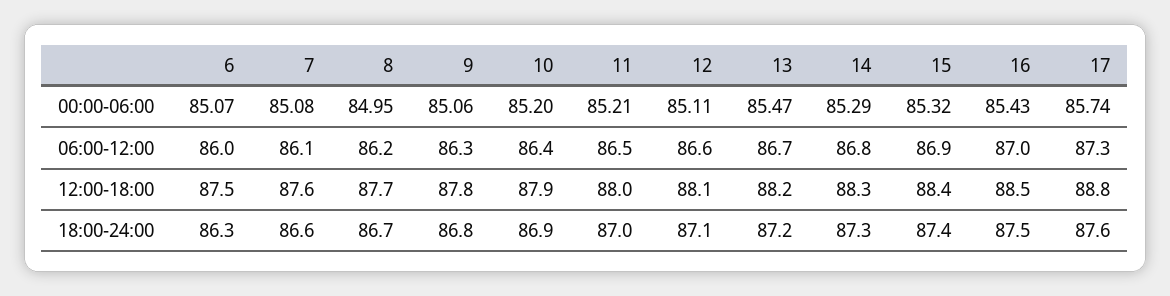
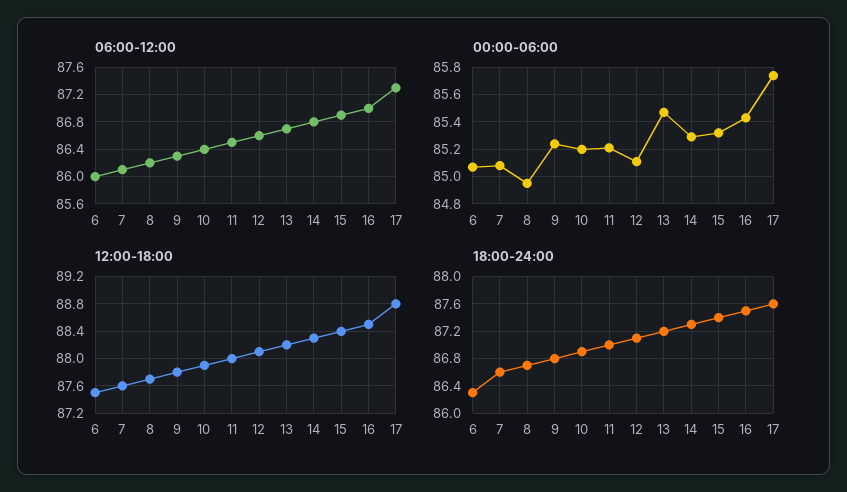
  {
    "00:00-06:00": {
      "6": 85.07,
      "7": 85.08,
      "8": 84.95,
-     "9": 85.06,
+     "9": 85.25,
      "10": 85.2,
      "11": 85.21,
      "12": 85.11,
      "13": 85.47,
      "14": 85.29,
      "15": 85.32,
      "16": 85.43,
      "17": 85.74
    },
    "06:00-12:00": {
      "6": 86,
      "7": 86.1,
      "8": 86.2,
      "9": 86.3,
      "10": 86.4,
      "11": 86.5,
      "12": 86.6,
      "13": 86.7,
      "14": 86.8,
      "15": 86.9,
      "16": 87,
      "17": 87.3
    },
    "12:00-18:00": {
      "6": 87.5,
      "7": 87.6,
      "8": 87.7,
      "9": 87.8,
      "10": 87.9,
      "11": 88,
      "12": 88.1,
      "13": 88.2,
      "14": 88.3,
      "15": 88.4,
      "16": 88.5,
      "17": 88.8
    },
    "18:00-24:00": {
      "6": 86.3,
      "7": 86.6,
      "8": 86.7,
      "9": 86.8,
      "10": 86.9,
      "11": 87,
      "12": 87.1,
      "13": 87.2,
      "14": 87.3,
      "15": 87.4,
      "16": 87.5,
      "17": 87.6
    }
  }

